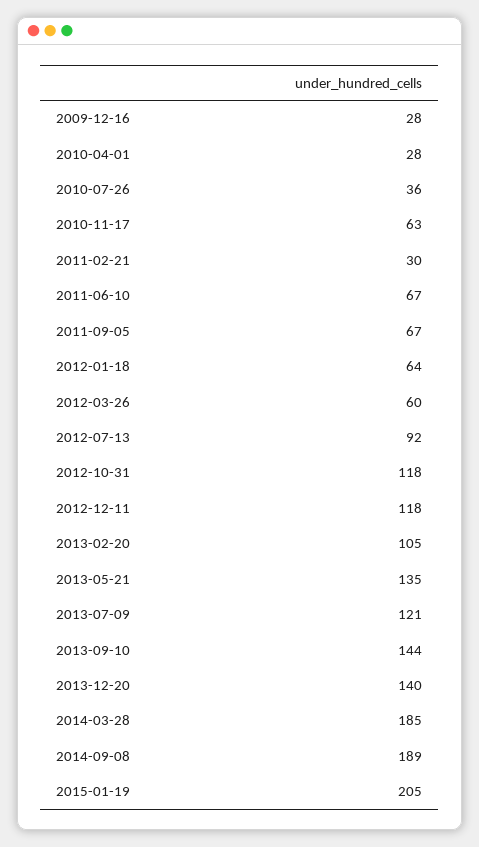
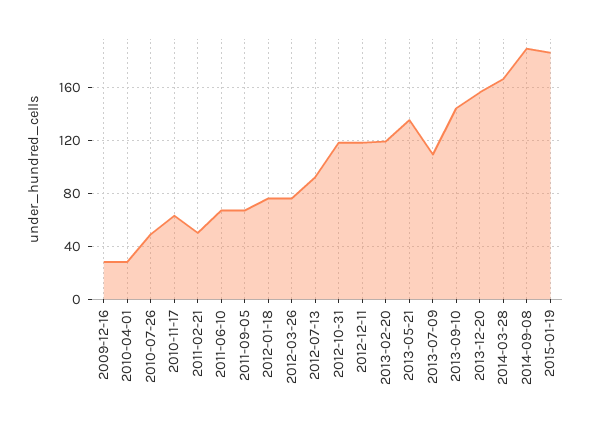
  {
    "2009-12-16": 28,
    "2010-04-01": 28,
-   "2010-07-26": 36,
+   "2010-07-26": 50,
    "2010-11-17": 63,
-   "2011-02-21": 30,
+   "2011-02-21": 50,
    "2011-06-10": 67,
    "2011-09-05": 67,
-   "2012-01-18": 64,
+   "2012-01-18": 75,
-   "2012-03-26": 60,
+   "2012-03-26": 75,
    "2012-07-13": 92,
    "2012-10-31": 118,
    "2012-12-11": 118,
-   "2013-02-20": 105,
+   "2013-02-20": 120,
    "2013-05-21": 135,
-   "2013-07-09": 121,
+   "2013-07-09": 110,
    "2013-09-10": 144,
-   "2013-12-20": 140,
+   "2013-12-20": 155,
-   "2014-03-28": 185,
+   "2014-03-28": 165,
    "2014-09-08": 189,
-   "2015-01-19": 205
+   "2015-01-19": 185
  }

